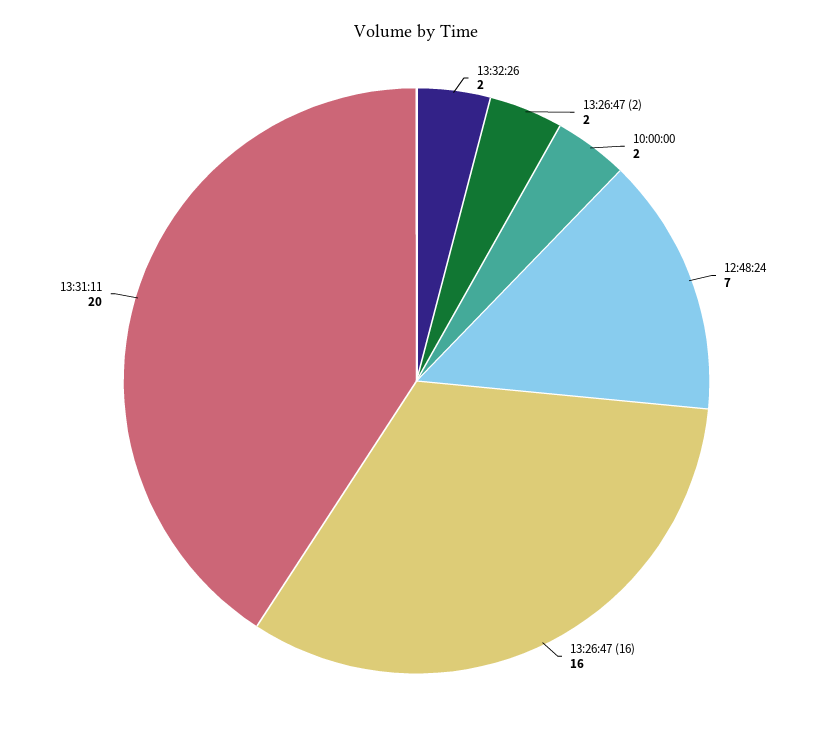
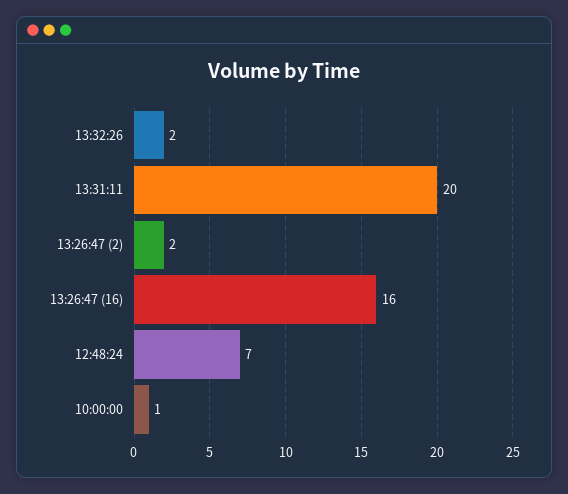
  {
    "13:32:26": 2,
    "13:26:47 (2)": 2,
-   "10:00:00": 2,
+   "10:00:00": 1,
    "12:48:24": 7,
    "13:26:47 (16)": 16,
    "13:31:11": 20
  }

